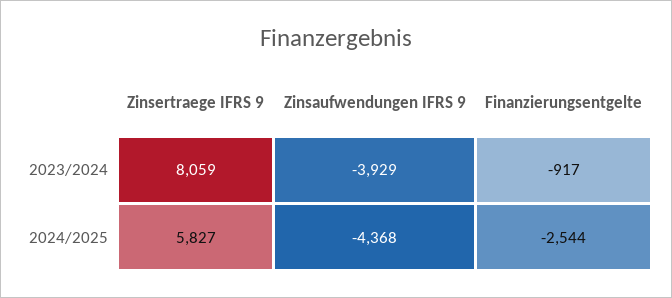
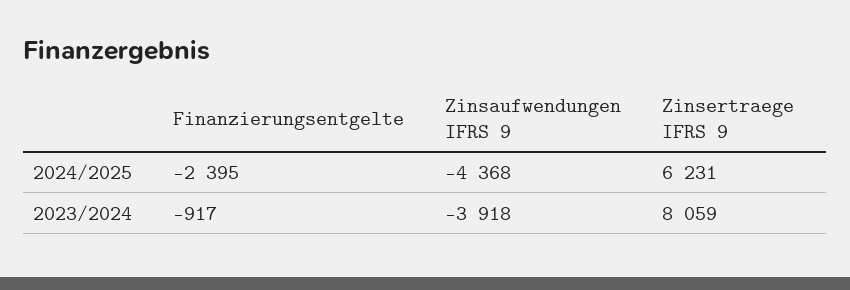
  {
    "Zinsertraege IFRS 9": {
      "2023/2024": 8059,
-     "2024/2025": 5827
+     "2024/2025": 6231
    },
    "Zinsaufwendungen IFRS 9": {
-     "2023/2024": -3929,
+     "2023/2024": -3918,
      "2024/2025": -4368
    },
    "Finanzierungsentgelte": {
      "2023/2024": -917,
-     "2024/2025": -2544
+     "2024/2025": -2395
    }
  }

